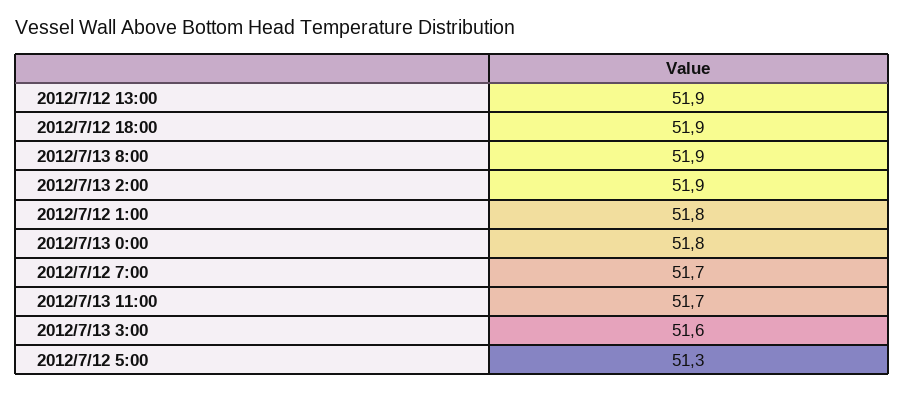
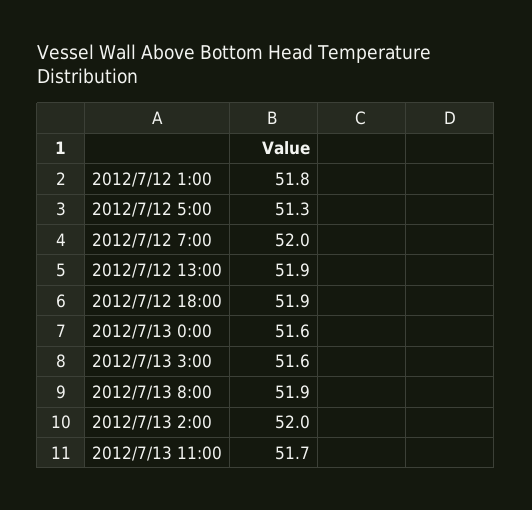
  {
    "2012/7/12 13:00": 51.9,
    "2012/7/12 18:00": 51.9,
    "2012/7/13 8:00": 51.9,
-   "2012/7/13 2:00": 51.9,
+   "2012/7/13 2:00": 52,
    "2012/7/12 1:00": 51.8,
-   "2012/7/13 0:00": 51.8,
+   "2012/7/13 0:00": 51.6,
-   "2012/7/12 7:00": 51.7,
+   "2012/7/12 7:00": 52,
    "2012/7/13 11:00": 51.7,
    "2012/7/13 3:00": 51.6,
    "2012/7/12 5:00": 51.3
  }

